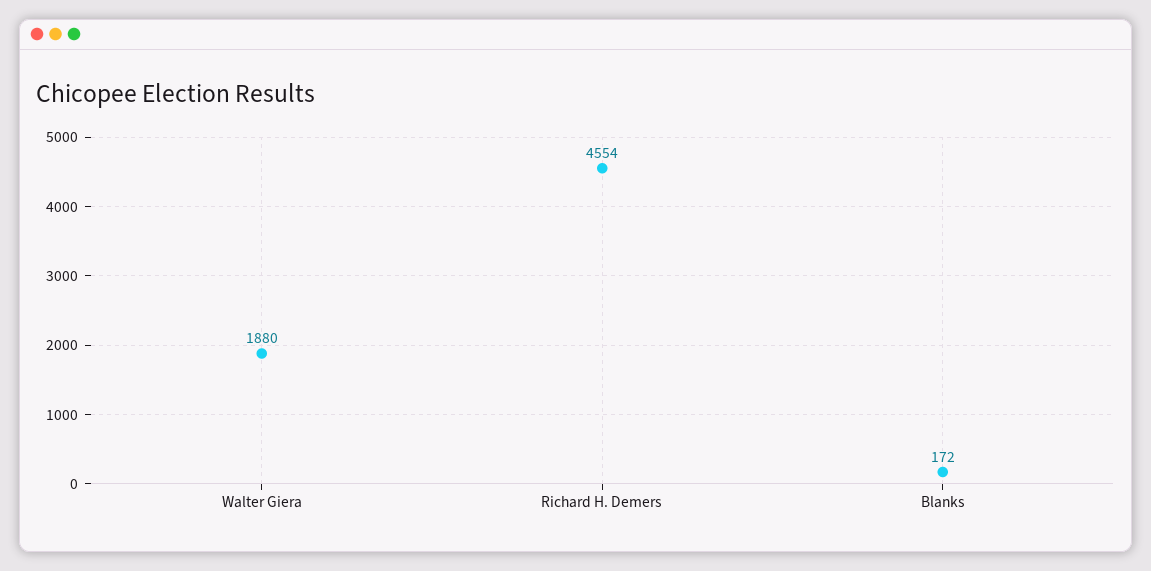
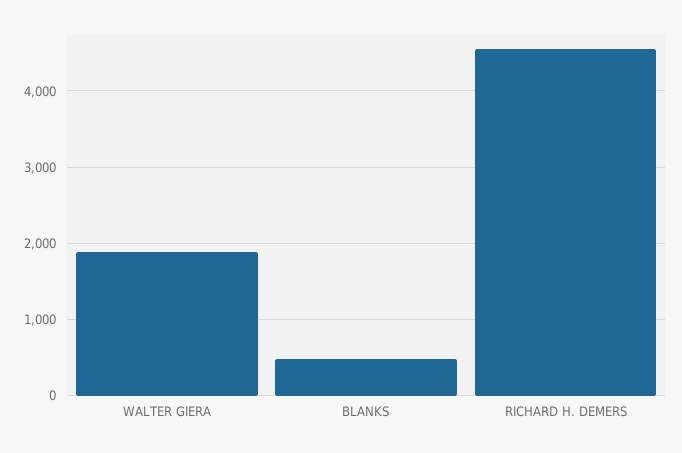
  {
    "Walter Giera": 1880,
    "Richard H. Demers": 4554,
-   "Blanks": 172
+   "Blanks": 500
  }

